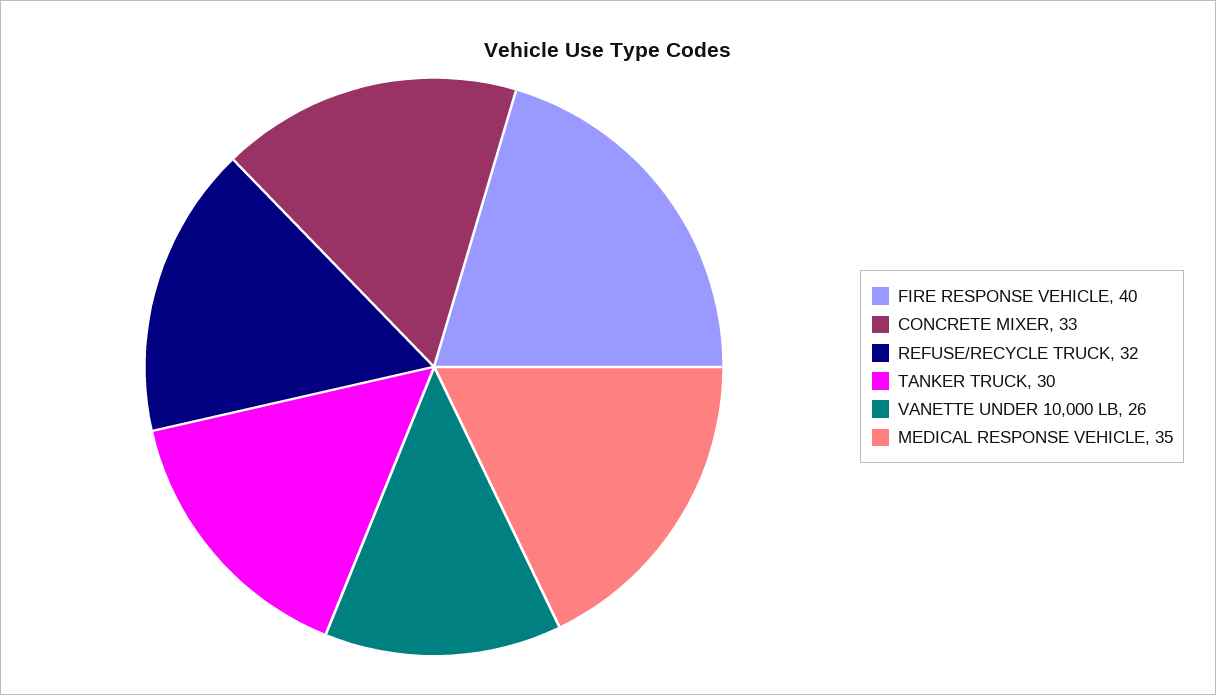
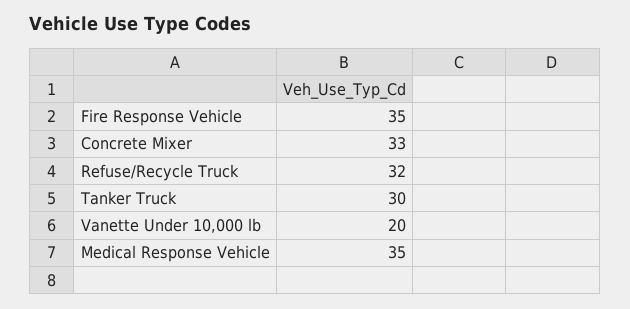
  {
-   "FIRE RESPONSE VEHICLE": 40,
+   "FIRE RESPONSE VEHICLE": 35,
    "CONCRETE MIXER": 33,
    "REFUSE/RECYCLE TRUCK": 32,
    "TANKER TRUCK": 30,
-   "VANETTE UNDER 10,000 LB": 26,
+   "VANETTE UNDER 10,000 LB": 20,
    "MEDICAL RESPONSE VEHICLE": 35
  }

